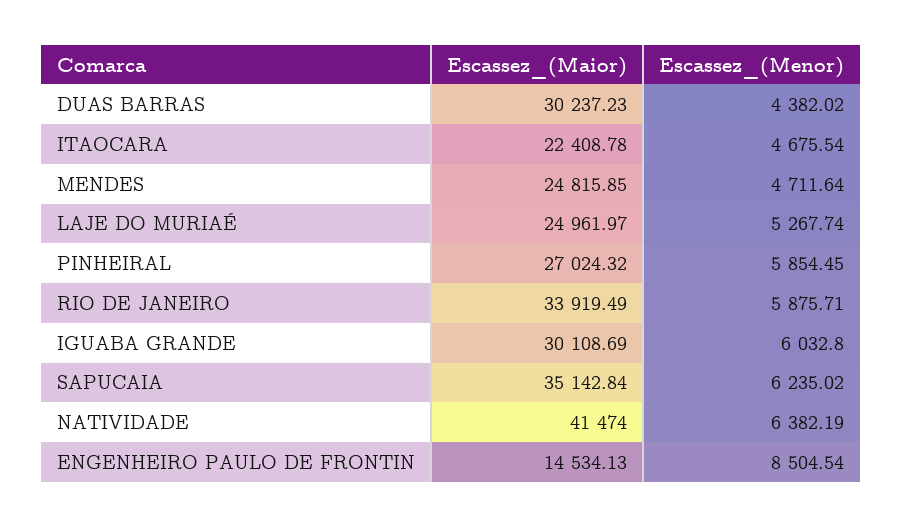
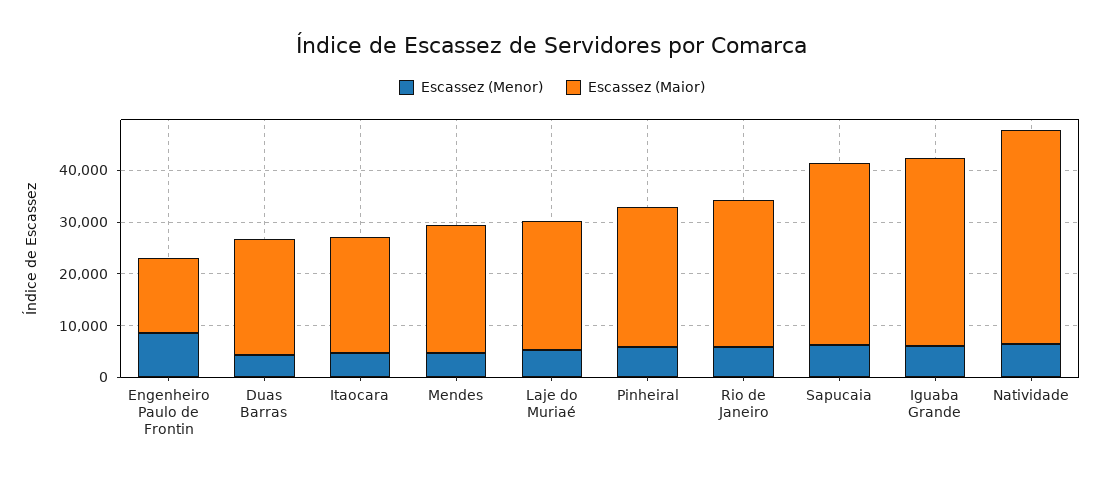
  {
    "Escassez_(Maior)": {
-     "DUAS BARRAS": 30237.23,
+     "DUAS BARRAS": 22000,
      "ITAOCARA": 22408.78,
      "MENDES": 24815.85,
      "LAJE DO MURIAÉ": 24961.97,
      "PINHEIRAL": 27024.32,
-     "RIO DE JANEIRO": 33919.49,
+     "RIO DE JANEIRO": 28000,
-     "IGUABA GRANDE": 30108.69,
+     "IGUABA GRANDE": 36000,
      "SAPUCAIA": 35142.84,
      "NATIVIDADE": 41474,
      "ENGENHEIRO PAULO DE FRONTIN": 14534.13
    },
    "Escassez_(Menor)": {
      "DUAS BARRAS": 4382.02,
      "ITAOCARA": 4675.54,
      "MENDES": 4711.64,
      "LAJE DO MURIAÉ": 5267.74,
      "PINHEIRAL": 5854.45,
      "RIO DE JANEIRO": 5875.71,
      "IGUABA GRANDE": 6032.8,
      "SAPUCAIA": 6235.02,
      "NATIVIDADE": 6382.19,
      "ENGENHEIRO PAULO DE FRONTIN": 8504.54
    }
  }

